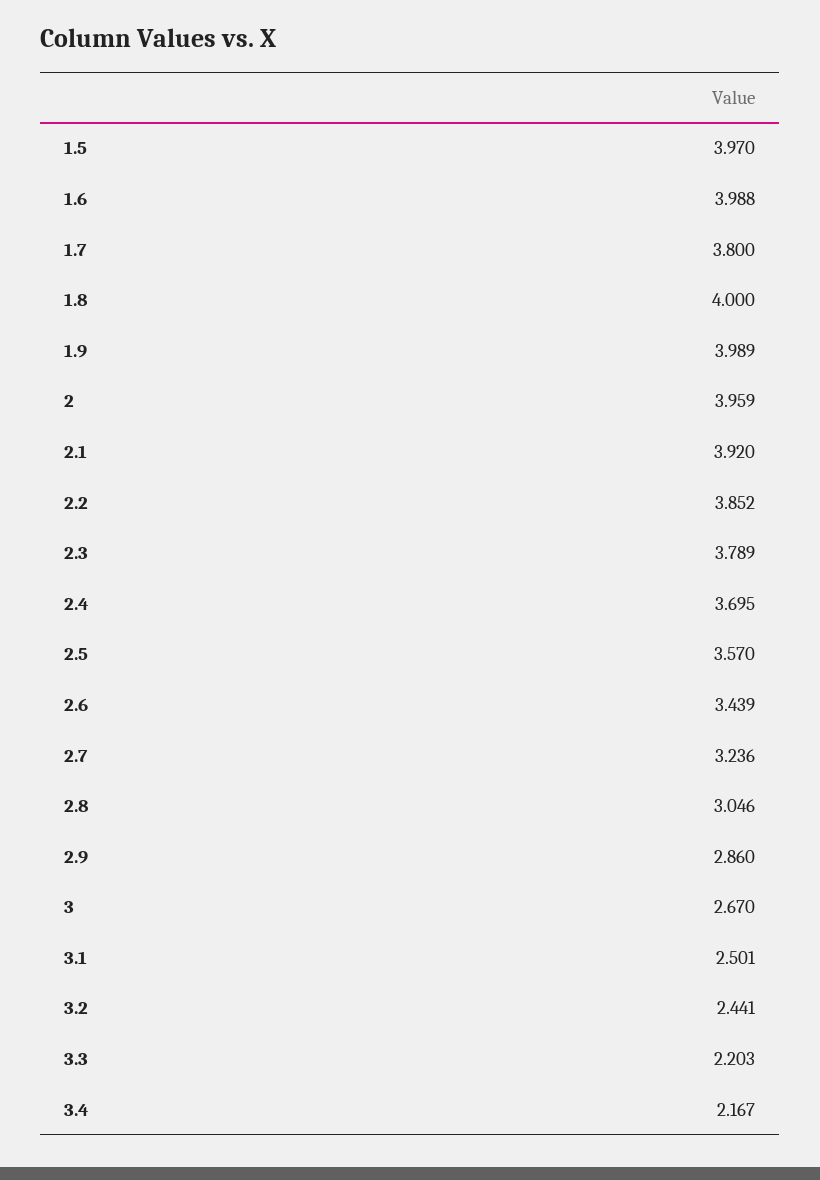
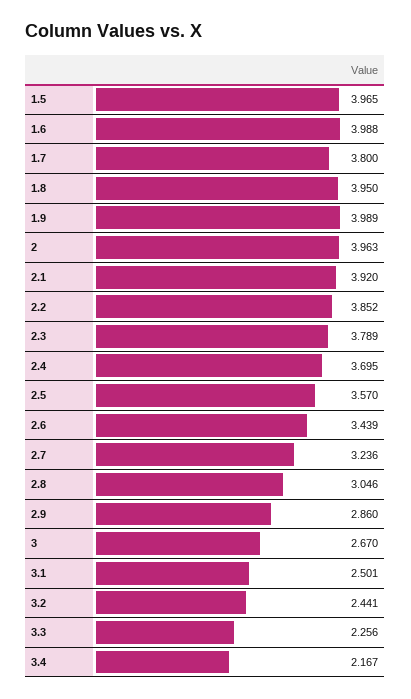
  {
-   "1.5": 3.97,
+   "1.5": 3.965,
    "1.6": 3.988,
    "1.7": 3.8,
-   "1.8": 4,
+   "1.8": 3.95,
    "1.9": 3.989,
-   "2": 3.959,
+   "2": 3.963,
    "2.1": 3.92,
    "2.2": 3.852,
    "2.3": 3.789,
    "2.4": 3.695,
    "2.5": 3.57,
    "2.6": 3.439,
    "2.7": 3.236,
    "2.8": 3.046,
    "2.9": 2.86,
    "3": 2.67,
    "3.1": 2.501,
    "3.2": 2.441,
-   "3.3": 2.203,
+   "3.3": 2.256,
    "3.4": 2.167
  }

